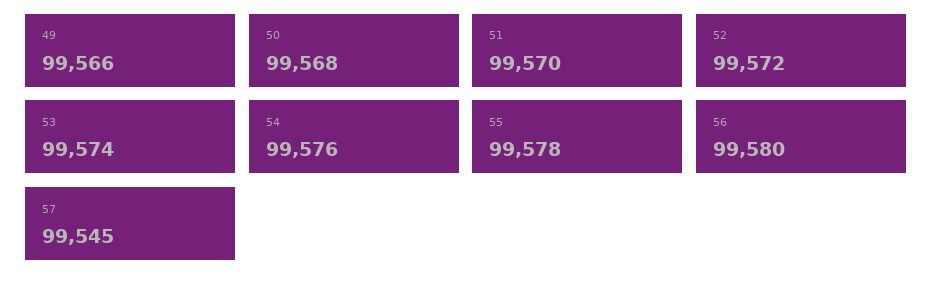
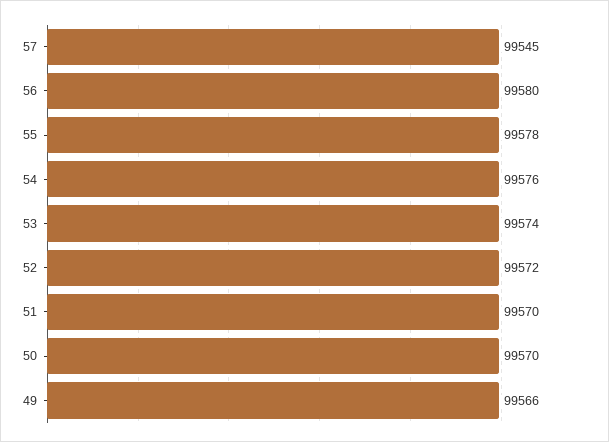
  {
    "49": 99566,
-   "50": 99568,
+   "50": 99570,
    "51": 99570,
    "52": 99572,
    "53": 99574,
    "54": 99576,
    "55": 99578,
    "56": 99580,
    "57": 99545
  }

